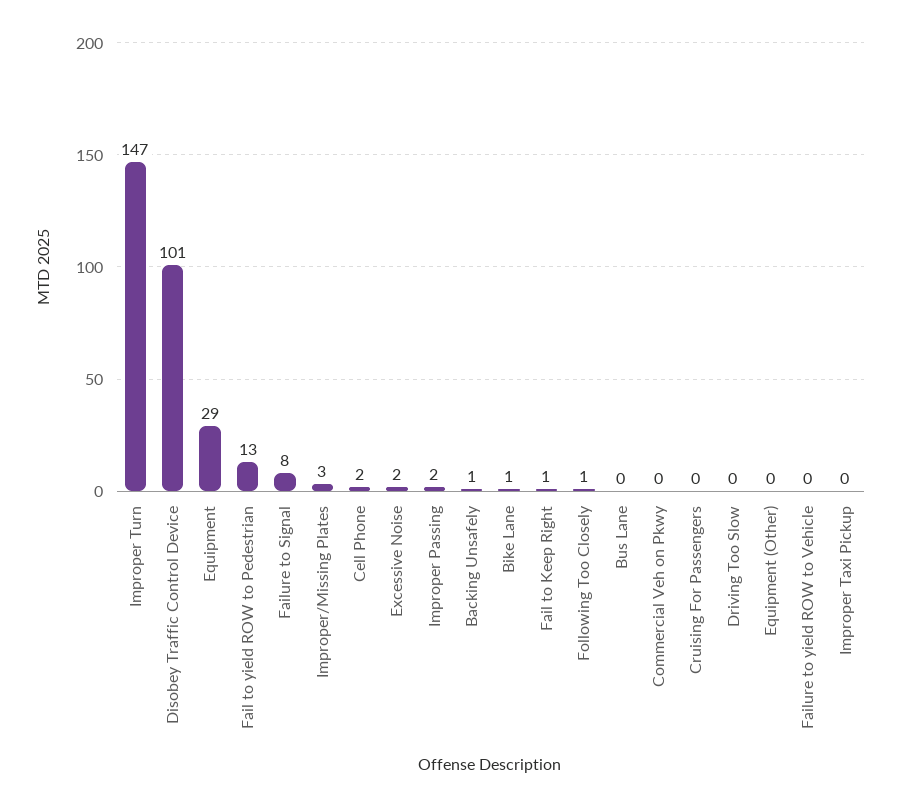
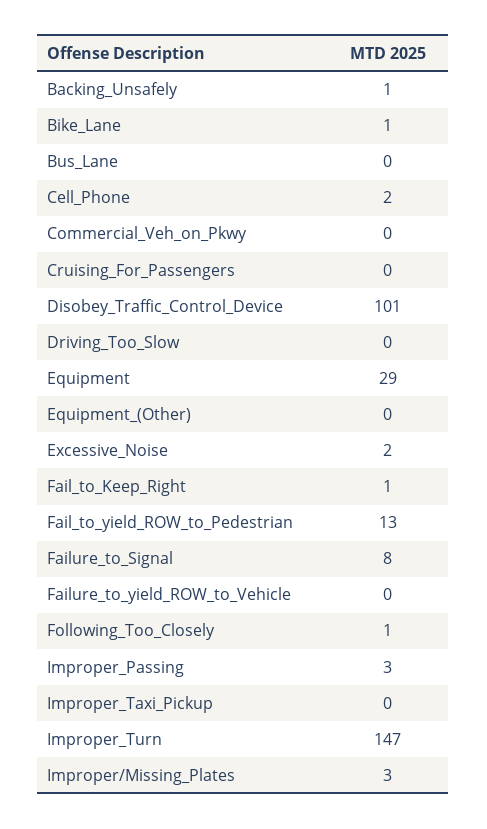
  {
    "Improper Turn": 147,
    "Disobey Traffic Control Device": 101,
    "Equipment": 29,
    "Fail to yield ROW to Pedestrian": 13,
    "Failure to Signal": 8,
    "Improper/Missing Plates": 3,
    "Cell Phone": 2,
    "Excessive Noise": 2,
-   "Improper Passing": 2,
+   "Improper Passing": 3,
    "Backing Unsafely": 1,
    "Bike Lane": 1,
    "Fail to Keep Right": 1,
    "Following Too Closely": 1,
    "Bus Lane": 0,
    "Commercial Veh on Pkwy": 0,
    "Cruising For Passengers": 0,
    "Driving Too Slow": 0,
    "Equipment (Other)": 0,
    "Failure to yield ROW to Vehicle": 0,
    "Improper Taxi Pickup": 0
  }

